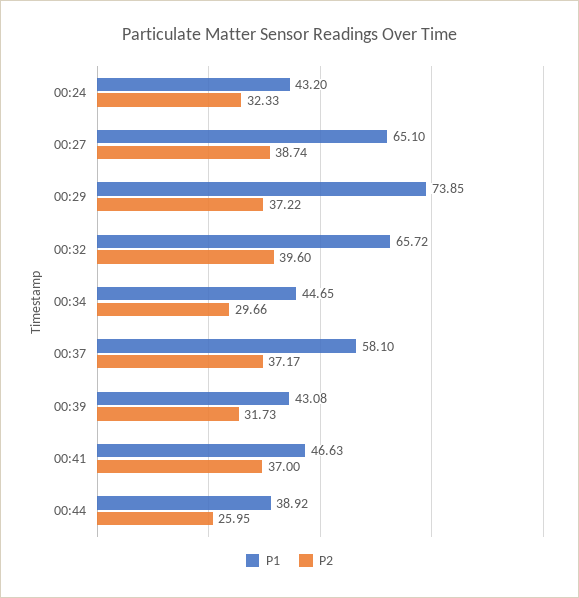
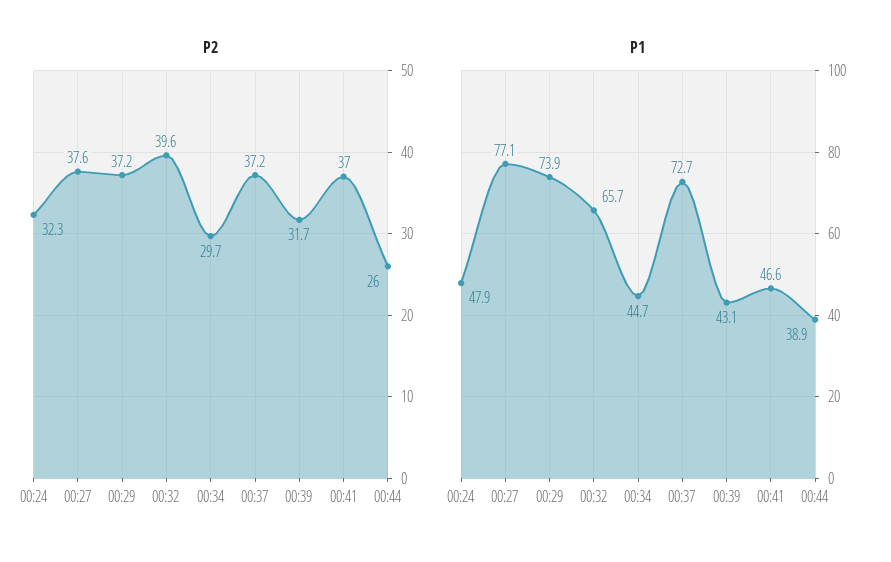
  {
    "P1": {
-     "00:24": 43.2,
+     "00:24": 47.9,
-     "00:27": 65.1,
+     "00:27": 77.1,
      "00:29": 73.85,
      "00:32": 65.72,
      "00:34": 44.65,
-     "00:37": 58.1,
+     "00:37": 72.7,
      "00:39": 43.08,
      "00:41": 46.63,
      "00:44": 38.92
    },
    "P2": {
      "00:24": 32.33,
-     "00:27": 38.74,
+     "00:27": 37.6,
      "00:29": 37.22,
      "00:32": 39.6,
      "00:34": 29.66,
      "00:37": 37.17,
      "00:39": 31.73,
      "00:41": 37,
      "00:44": 25.95
    }
  }

